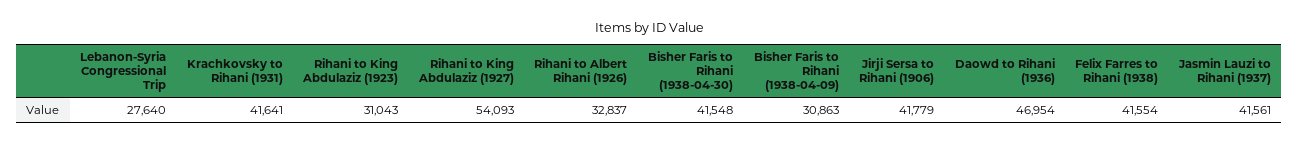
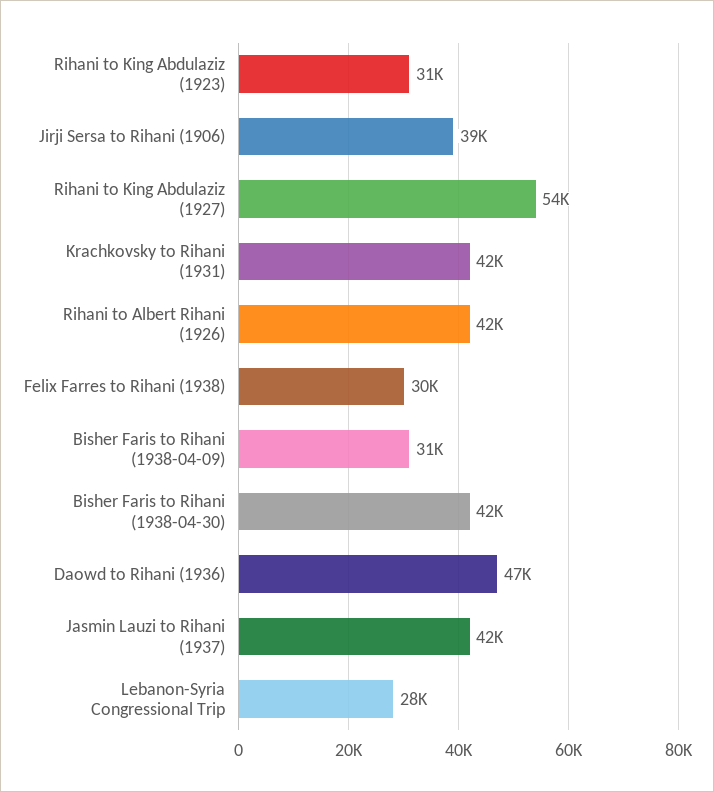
  {
    "Lebanon-Syria Congressional Trip": 27640,
    "Krachkovsky to Rihani (1931)": 41641,
    "Rihani to King Abdulaziz (1923)": 31043,
    "Rihani to King Abdulaziz (1927)": 54093,
-   "Rihani to Albert Rihani (1926)": 32837,
+   "Rihani to Albert Rihani (1926)": 42000,
    "Bisher Faris to Rihani (1938-04-30)": 41548,
    "Bisher Faris to Rihani (1938-04-09)": 30863,
-   "Jirji Sersa to Rihani (1906)": 41779,
+   "Jirji Sersa to Rihani (1906)": 39000,
    "Daowd to Rihani (1936)": 46954,
-   "Felix Farres to Rihani (1938)": 41554,
+   "Felix Farres to Rihani (1938)": 30000,
    "Jasmin Lauzi to Rihani (1937)": 41561
  }

